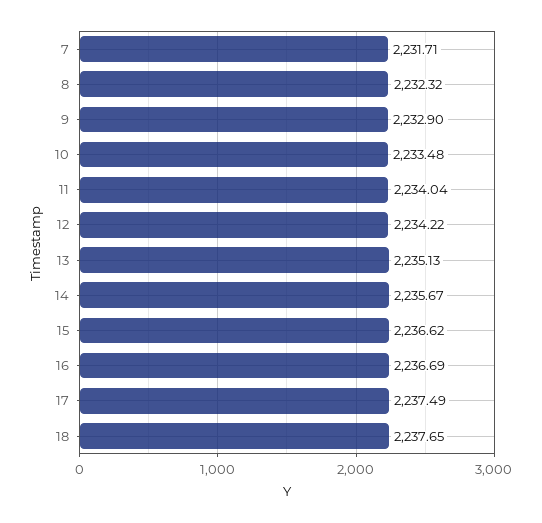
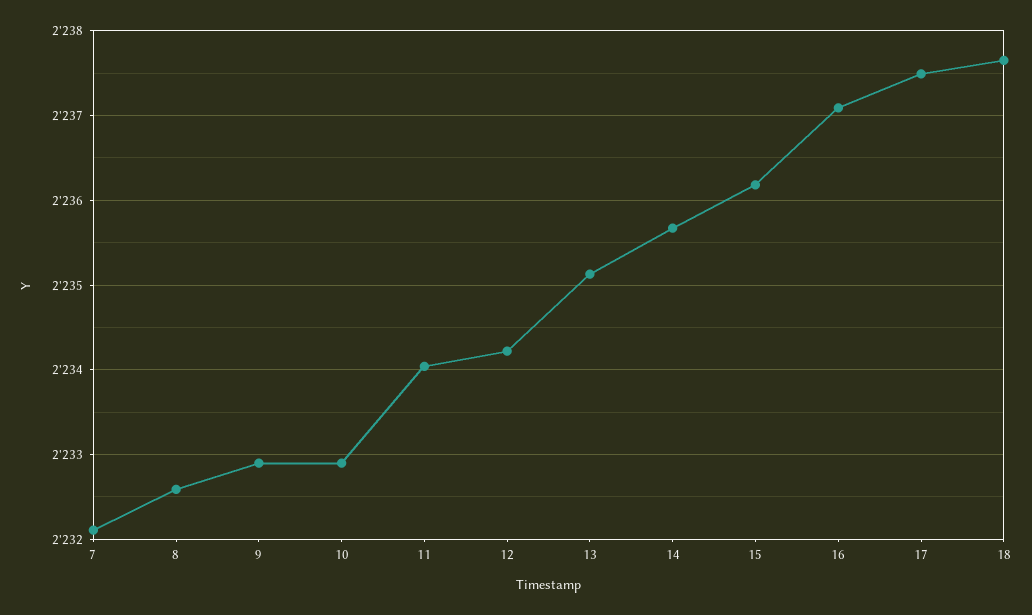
  {
-   "7": 2231.71,
+   "7": 2232.1,
-   "8": 2232.32,
+   "8": 2232.6,
    "9": 2232.9,
-   "10": 2233.48,
+   "10": 2232.9,
    "11": 2234.04,
    "12": 2234.22,
    "13": 2235.13,
    "14": 2235.67,
-   "15": 2236.62,
+   "15": 2236.2,
-   "16": 2236.69,
+   "16": 2237.1,
    "17": 2237.49,
    "18": 2237.65
  }

